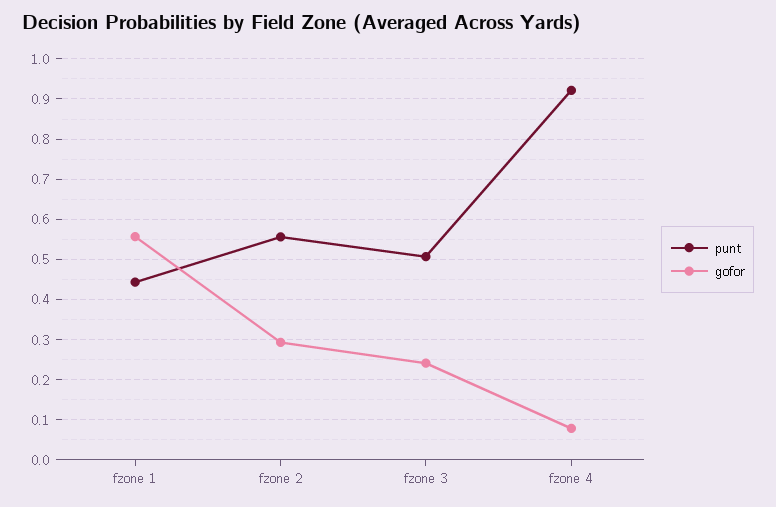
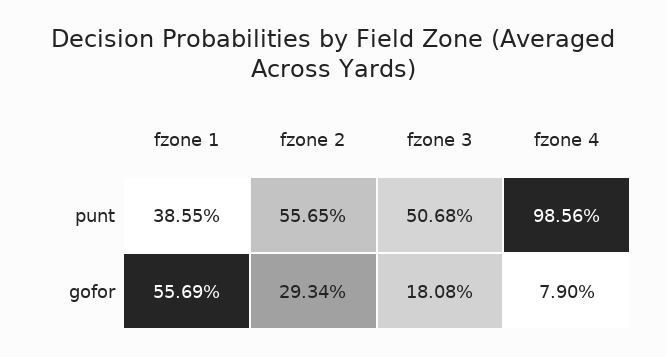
  {
    "punt": {
-     "fzone 1": 0.44,
+     "fzone 1": 0.3855,
      "fzone 2": 0.5565,
      "fzone 3": 0.5068,
-     "fzone 4": 0.92
+     "fzone 4": 0.9856
    },
    "gofor": {
      "fzone 1": 0.5569,
      "fzone 2": 0.2934,
-     "fzone 3": 0.24,
+     "fzone 3": 0.1808,
      "fzone 4": 0.079
    }
  }

